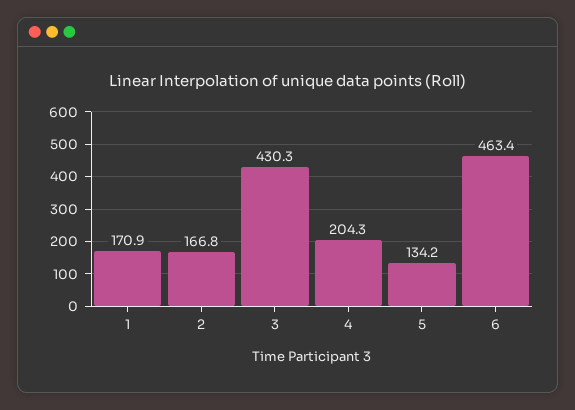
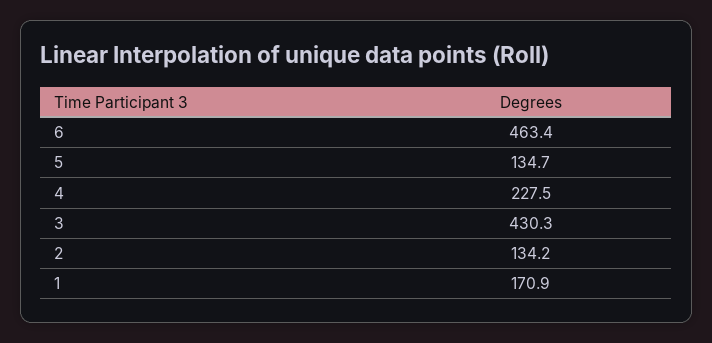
  {
    "1": 170.9,
-   "2": 166.8,
+   "2": 134.2,
    "3": 430.3,
-   "4": 204.3,
+   "4": 227.5,
-   "5": 134.2,
+   "5": 134.7,
    "6": 463.4
  }

